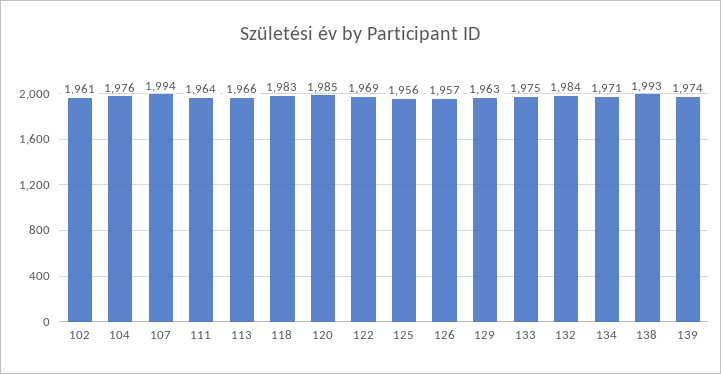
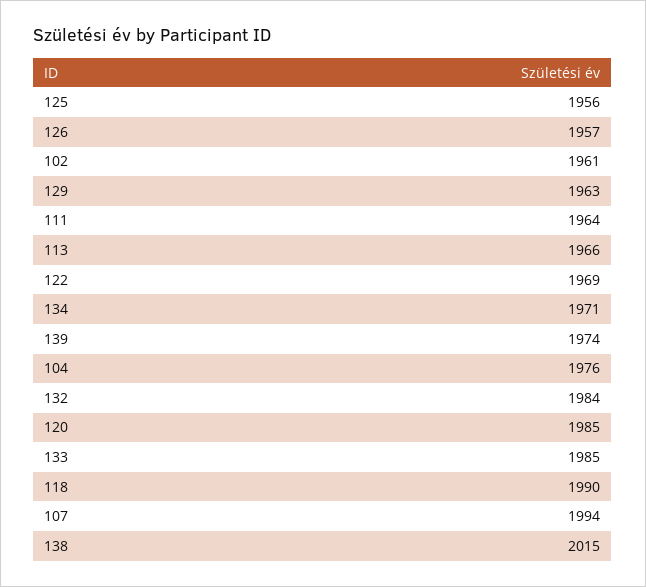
  {
    "102": 1961,
    "104": 1976,
    "107": 1994,
    "111": 1964,
    "113": 1966,
-   "118": 1983,
+   "118": 1990,
    "120": 1985,
    "122": 1969,
    "125": 1956,
    "126": 1957,
    "129": 1963,
-   "133": 1975,
+   "133": 1985,
    "132": 1984,
    "134": 1971,
-   "138": 1993,
+   "138": 2015,
    "139": 1974
  }

